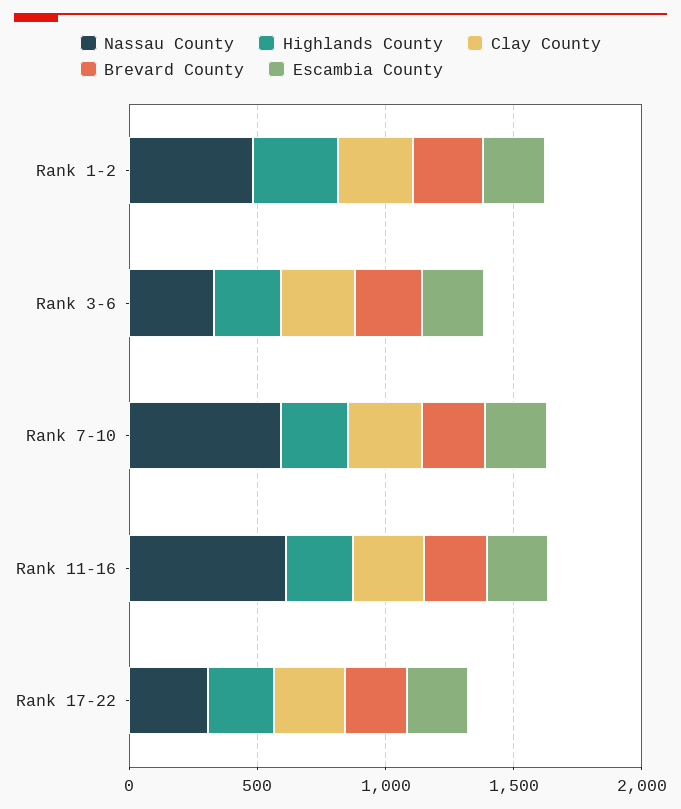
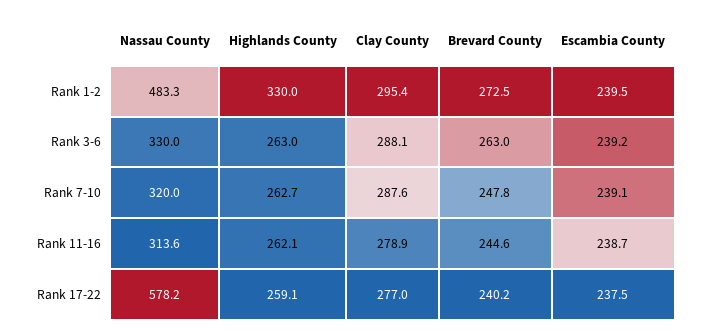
  {
    "Nassau County": {
      "Rank 1-2": 483.3,
      "Rank 3-6": 330,
-     "Rank 7-10": 600,
+     "Rank 7-10": 320,
-     "Rank 11-16": 600,
+     "Rank 11-16": 313.6,
-     "Rank 17-22": 300
+     "Rank 17-22": 578.2
    },
    "Highlands County": {
      "Rank 1-2": 330,
      "Rank 3-6": 263,
      "Rank 7-10": 262.7,
      "Rank 11-16": 262.1,
      "Rank 17-22": 259.1
    },
    "Clay County": {
      "Rank 1-2": 295.4,
      "Rank 3-6": 288.1,
      "Rank 7-10": 287.6,
      "Rank 11-16": 278.9,
      "Rank 17-22": 277
    },
    "Brevard County": {
      "Rank 1-2": 272.5,
      "Rank 3-6": 263,
      "Rank 7-10": 247.8,
      "Rank 11-16": 244.6,
      "Rank 17-22": 240.2
    },
    "Escambia County": {
      "Rank 1-2": 239.5,
      "Rank 3-6": 239.2,
      "Rank 7-10": 239.1,
      "Rank 11-16": 238.7,
      "Rank 17-22": 237.5
    }
  }

